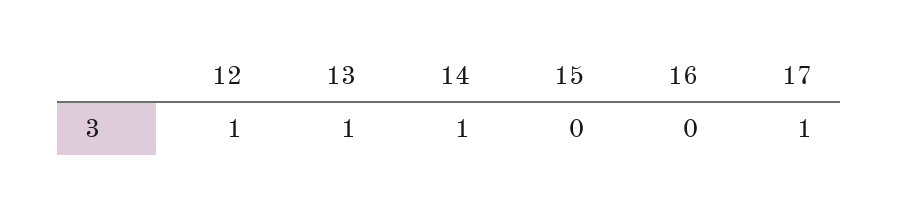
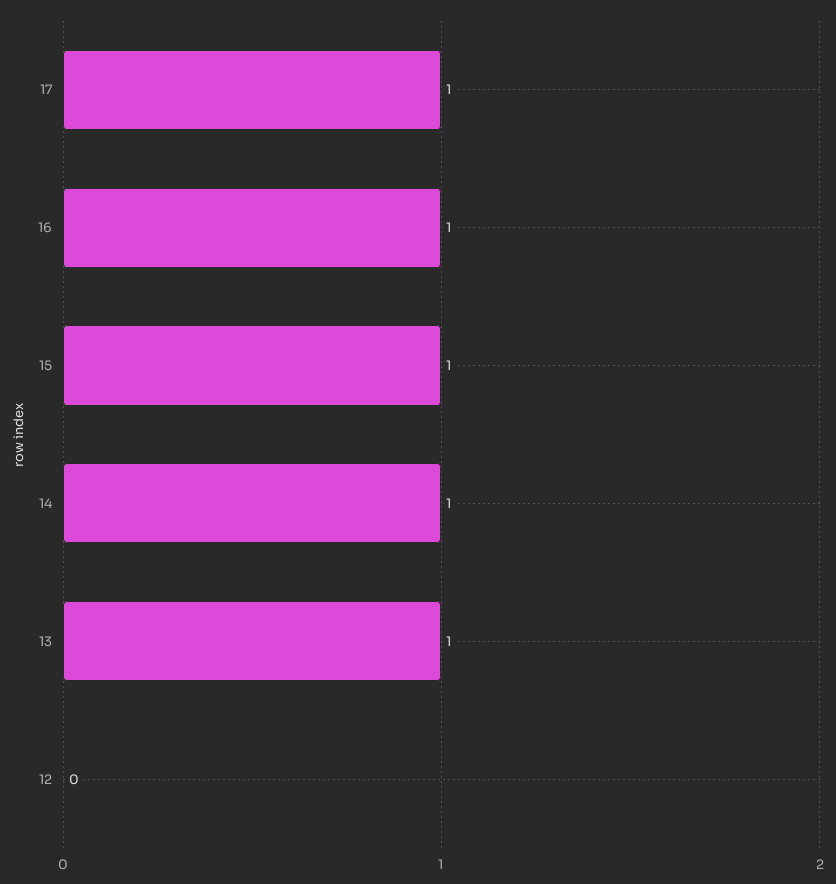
  {
-   "12": 1,
+   "12": 0,
    "13": 1,
    "14": 1,
-   "15": 0,
+   "15": 1,
-   "16": 0,
+   "16": 1,
    "17": 1
  }

